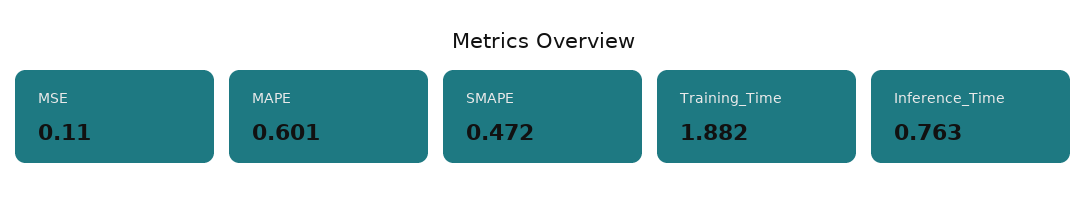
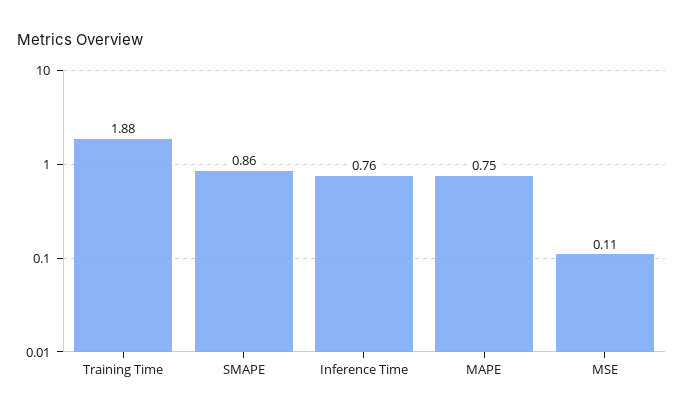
  {
    "MSE": 0.11,
-   "MAPE": 0.601,
+   "MAPE": 0.75,
-   "SMAPE": 0.472,
+   "SMAPE": 0.86,
    "Training_Time": 1.882,
    "Inference_Time": 0.763
  }

